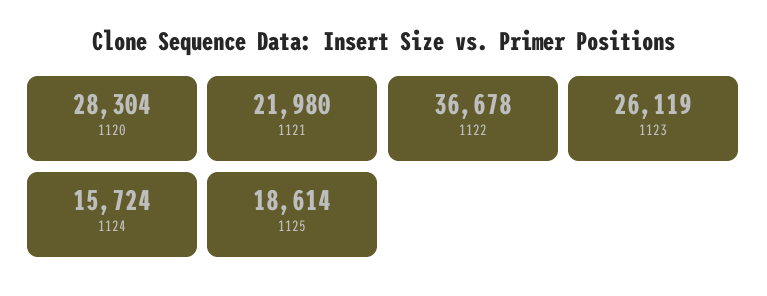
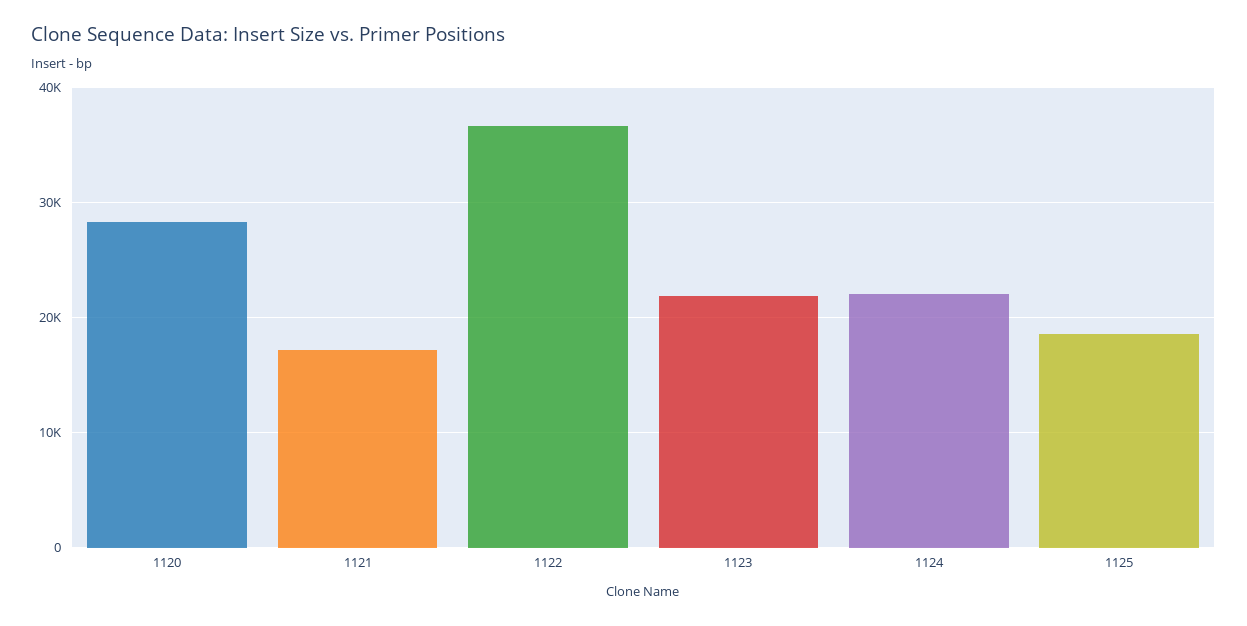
  {
    "1120": 28304,
-   "1121": 21980,
+   "1121": 17000,
    "1122": 36678,
-   "1123": 26119,
+   "1123": 22000,
-   "1124": 15724,
+   "1124": 22000,
    "1125": 18614
  }

